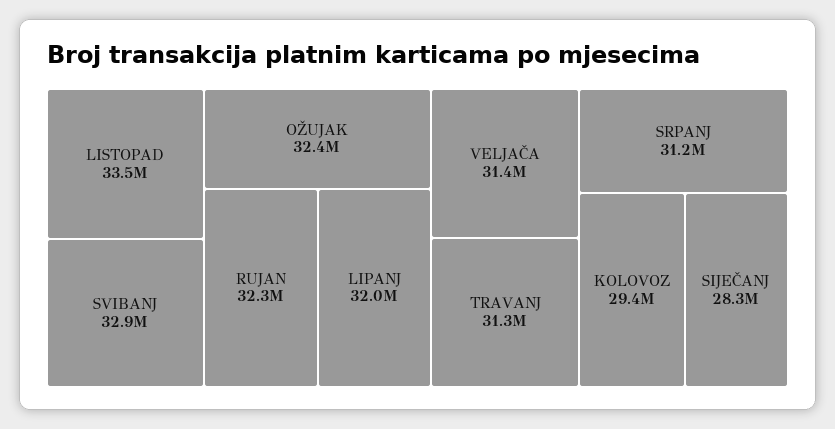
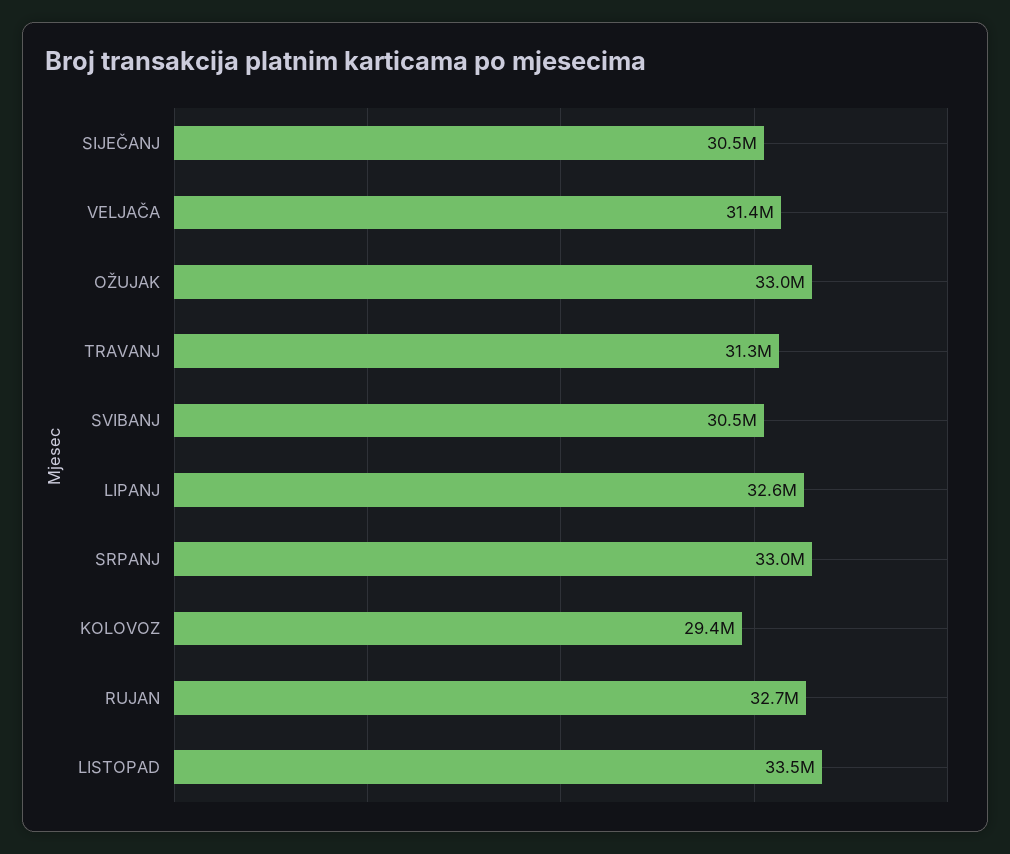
  {
    "LISTOPAD": 33500000,
-   "SVIBANJ": 32900000,
+   "SVIBANJ": 30500000,
-   "OŽUJAK": 32400000,
+   "OŽUJAK": 33000000,
-   "RUJAN": 32300000,
+   "RUJAN": 32700000,
-   "LIPANJ": 32000000,
+   "LIPANJ": 32600000,
    "VELJAČA": 31400000,
    "TRAVANJ": 31300000,
-   "SRPANJ": 31200000,
+   "SRPANJ": 33000000,
    "KOLOVOZ": 29400000,
-   "SIJEČANJ": 28300000
+   "SIJEČANJ": 30500000
  }

